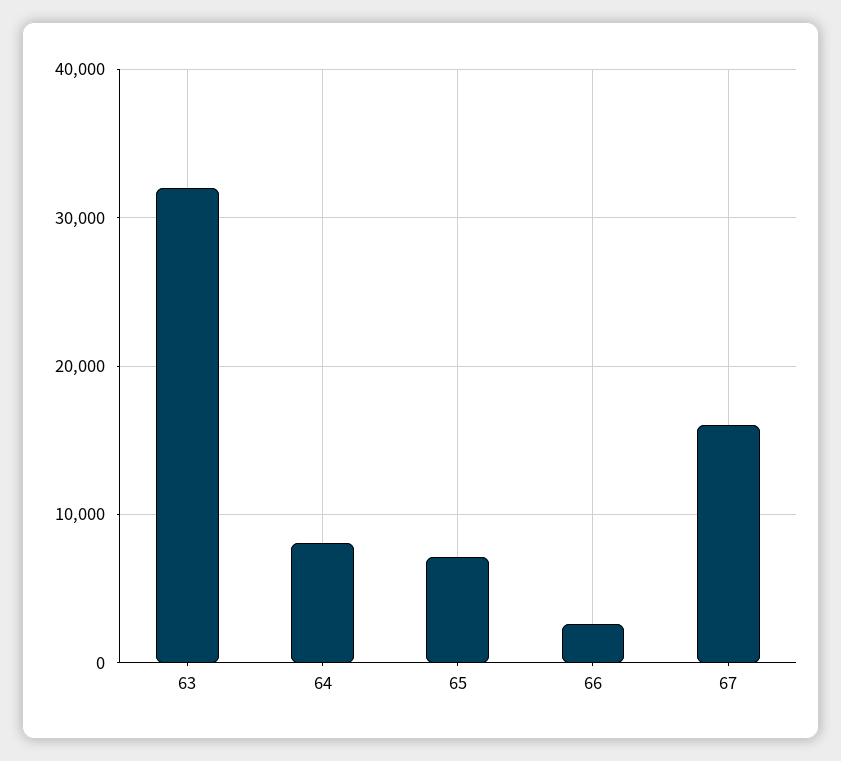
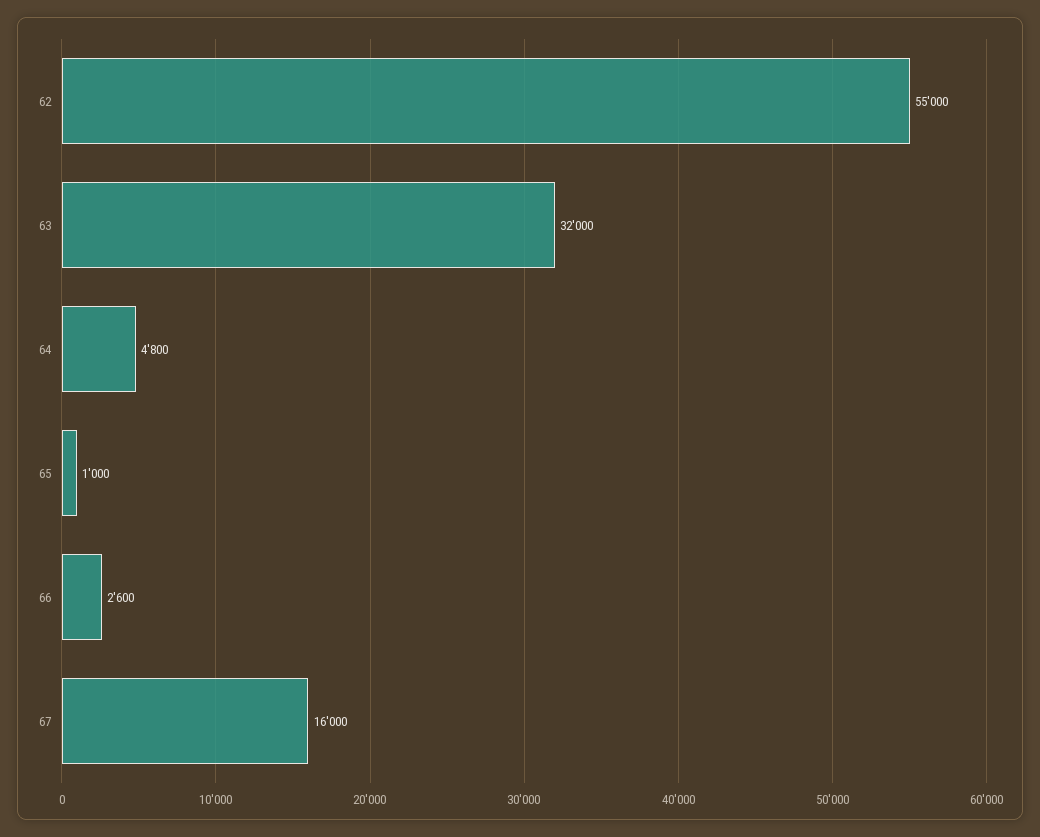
  {
    "63": 32000,
-   "64": 8000,
+   "64": 4800,
-   "65": 7000,
+   "65": 1000,
    "66": 2600,
-   "67": 16000
+   "67": 16000,
+   "62": 55000
  }

